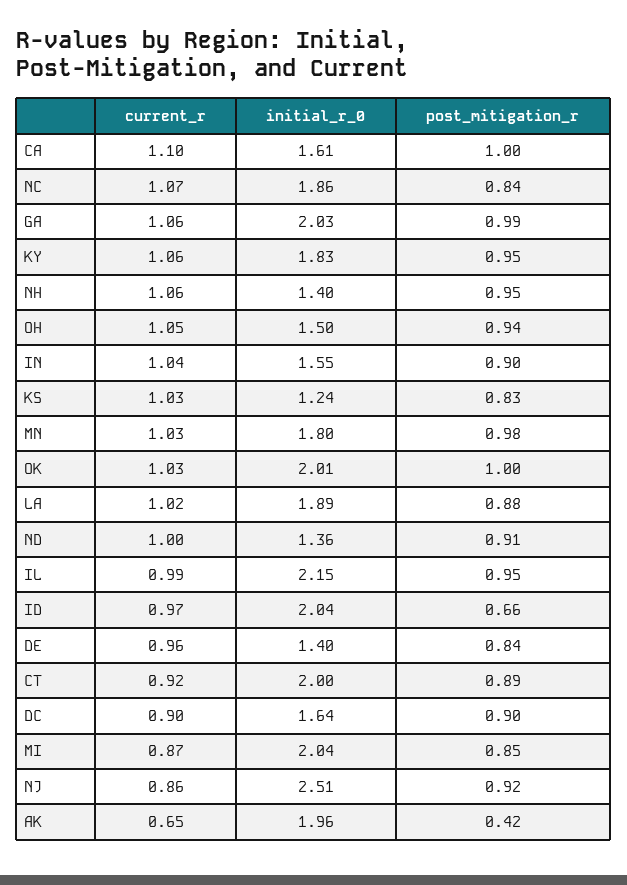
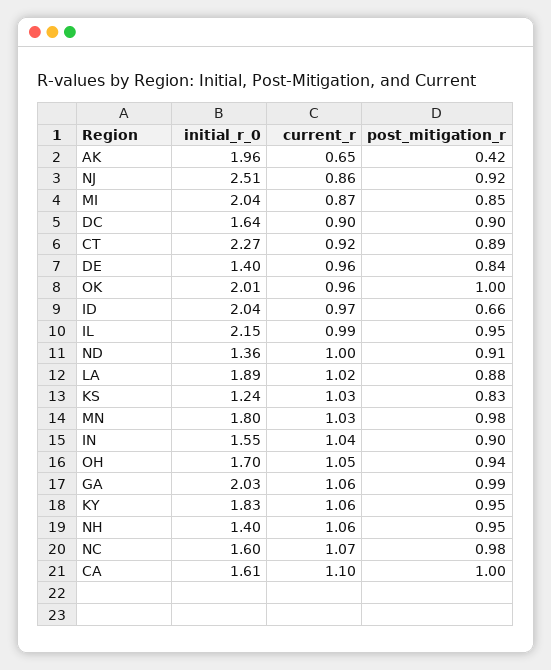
  {
    "current_r": {
      "CA": 1.1,
      "NC": 1.07,
      "GA": 1.06,
      "KY": 1.06,
      "NH": 1.06,
      "OH": 1.05,
      "IN": 1.04,
      "KS": 1.03,
      "MN": 1.03,
-     "OK": 1.03,
+     "OK": 0.96,
      "LA": 1.02,
      "ND": 1,
      "IL": 0.99,
      "ID": 0.97,
      "DE": 0.96,
      "CT": 0.92,
      "DC": 0.9,
      "MI": 0.87,
      "NJ": 0.86,
      "AK": 0.65
    },
    "initial_r_0": {
      "CA": 1.61,
-     "NC": 1.86,
+     "NC": 1.6,
      "GA": 2.03,
      "KY": 1.83,
      "NH": 1.4,
-     "OH": 1.5,
+     "OH": 1.7,
      "IN": 1.55,
      "KS": 1.24,
      "MN": 1.8,
      "OK": 2.01,
      "LA": 1.89,
      "ND": 1.36,
      "IL": 2.15,
      "ID": 2.04,
      "DE": 1.4,
-     "CT": 2,
+     "CT": 2.27,
      "DC": 1.64,
      "MI": 2.04,
      "NJ": 2.51,
      "AK": 1.96
    },
    "post_mitigation_r": {
      "CA": 1,
-     "NC": 0.84,
+     "NC": 0.98,
      "GA": 0.99,
      "KY": 0.95,
      "NH": 0.95,
      "OH": 0.94,
      "IN": 0.9,
      "KS": 0.83,
      "MN": 0.98,
      "OK": 1,
      "LA": 0.88,
      "ND": 0.91,
      "IL": 0.95,
      "ID": 0.66,
      "DE": 0.84,
      "CT": 0.89,
      "DC": 0.9,
      "MI": 0.85,
      "NJ": 0.92,
      "AK": 0.42
    }
  }

